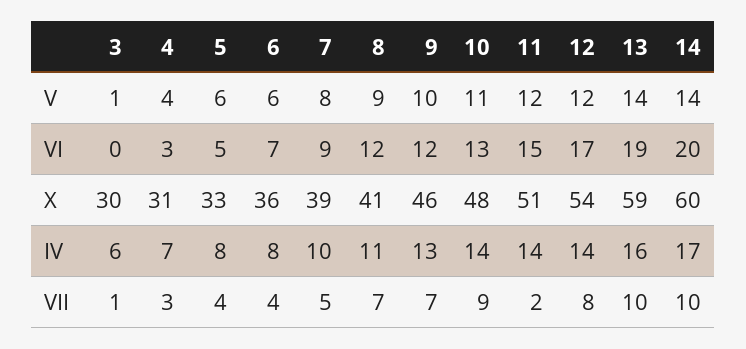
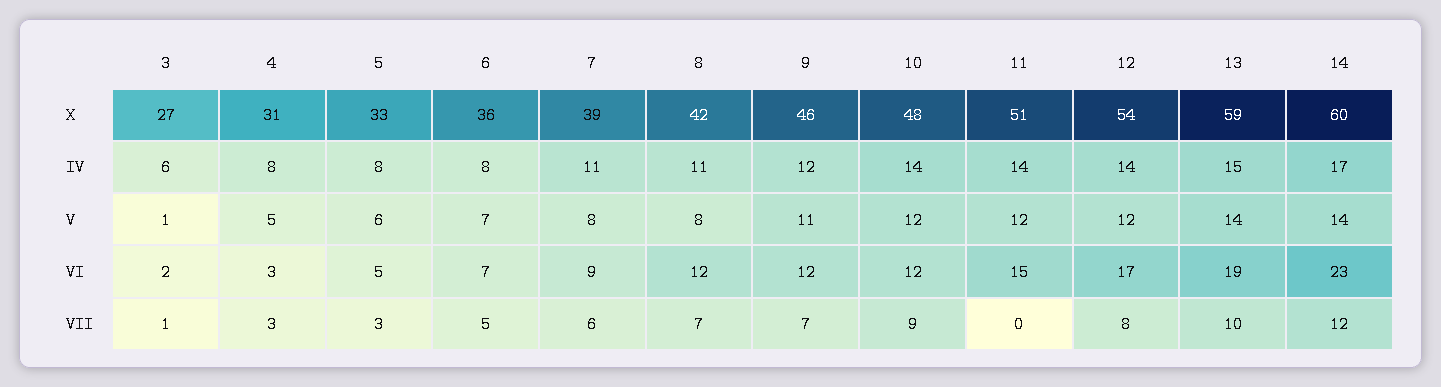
  {
    "3": {
      "V": 1,
-     "VI": 0,
+     "VI": 2,
-     "X": 30,
+     "X": 27,
      "IV": 6,
      "VII": 1
    },
    "4": {
-     "V": 4,
+     "V": 5,
      "VI": 3,
      "X": 31,
-     "IV": 7,
+     "IV": 8,
      "VII": 3
    },
    "5": {
      "V": 6,
      "VI": 5,
      "X": 33,
      "IV": 8,
-     "VII": 4
+     "VII": 3
    },
    "6": {
-     "V": 6,
+     "V": 7,
      "VI": 7,
      "X": 36,
      "IV": 8,
-     "VII": 4
+     "VII": 5
    },
    "7": {
      "V": 8,
      "VI": 9,
      "X": 39,
-     "IV": 10,
+     "IV": 11,
-     "VII": 5
+     "VII": 6
    },
    "8": {
-     "V": 9,
+     "V": 8,
      "VI": 12,
-     "X": 41,
+     "X": 42,
      "IV": 11,
      "VII": 7
    },
    "9": {
-     "V": 10,
+     "V": 11,
      "VI": 12,
      "X": 46,
-     "IV": 13,
+     "IV": 12,
      "VII": 7
    },
    "10": {
-     "V": 11,
+     "V": 12,
-     "VI": 13,
+     "VI": 12,
      "X": 48,
      "IV": 14,
      "VII": 9
    },
    "11": {
      "V": 12,
      "VI": 15,
      "X": 51,
      "IV": 14,
-     "VII": 2
+     "VII": 0
    },
    "12": {
      "V": 12,
      "VI": 17,
      "X": 54,
      "IV": 14,
      "VII": 8
    },
    "13": {
      "V": 14,
      "VI": 19,
      "X": 59,
-     "IV": 16,
+     "IV": 15,
      "VII": 10
    },
    "14": {
      "V": 14,
-     "VI": 20,
+     "VI": 23,
      "X": 60,
      "IV": 17,
-     "VII": 10
+     "VII": 12
    }
  }

